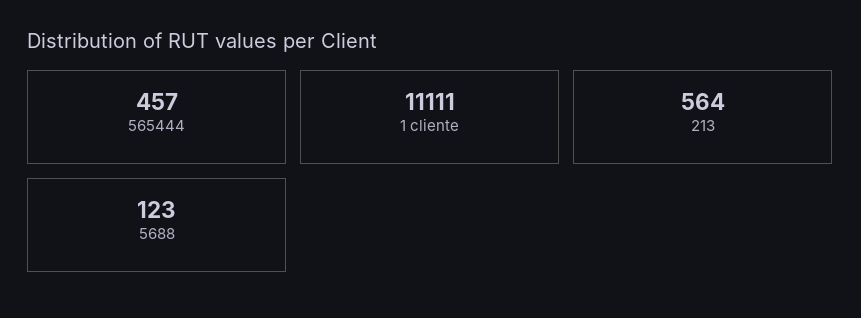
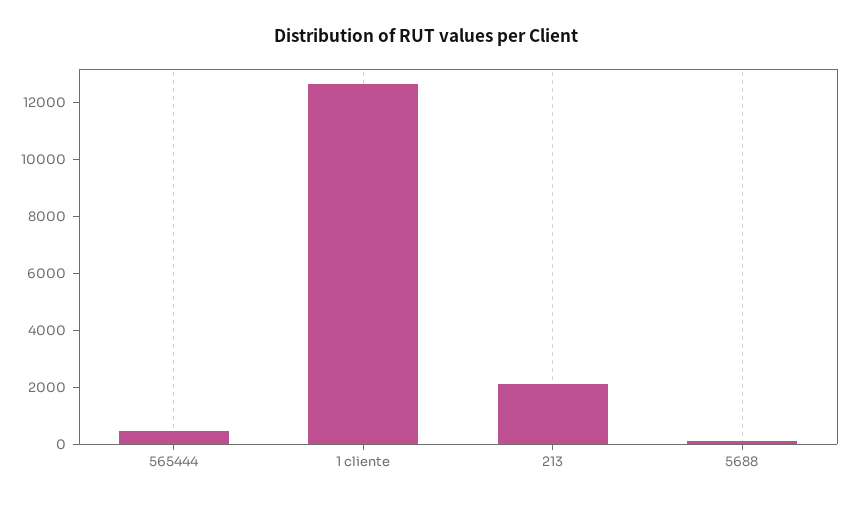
  {
    "565444": 457,
-   "1 cliente": 11111,
+   "1 cliente": 12500,
-   "213": 564,
+   "213": 2000,
    "5688": 123
  }

